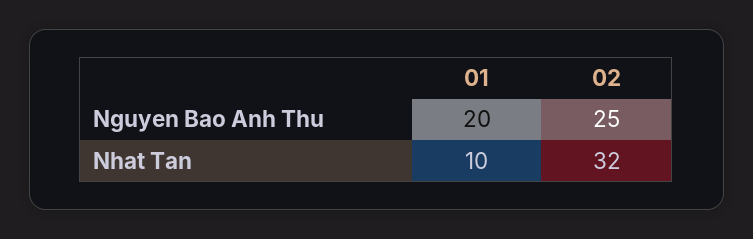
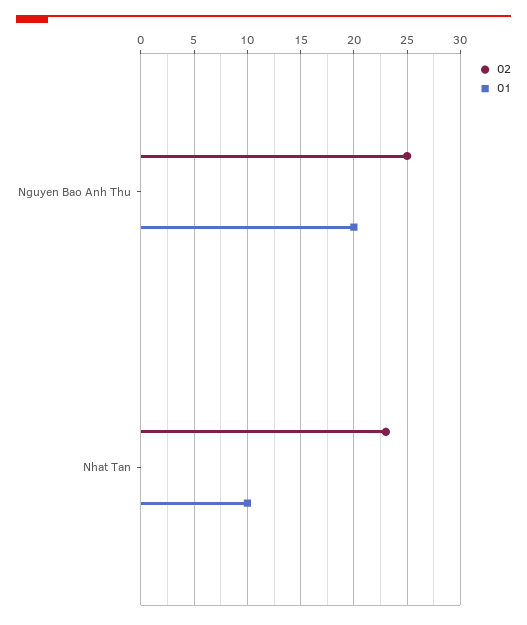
  {
    "01": {
      "Nguyen Bao Anh Thu": 20,
      "Nhat Tan": 10
    },
    "02": {
      "Nguyen Bao Anh Thu": 25,
-     "Nhat Tan": 32
+     "Nhat Tan": 23
    }
  }

